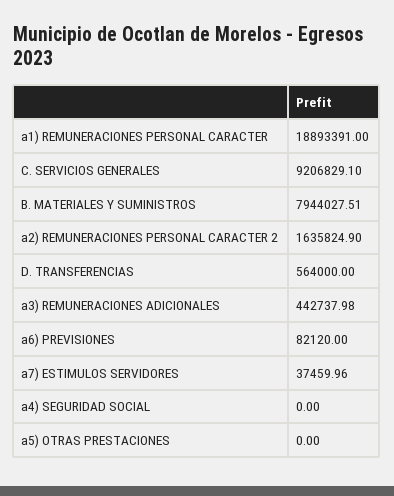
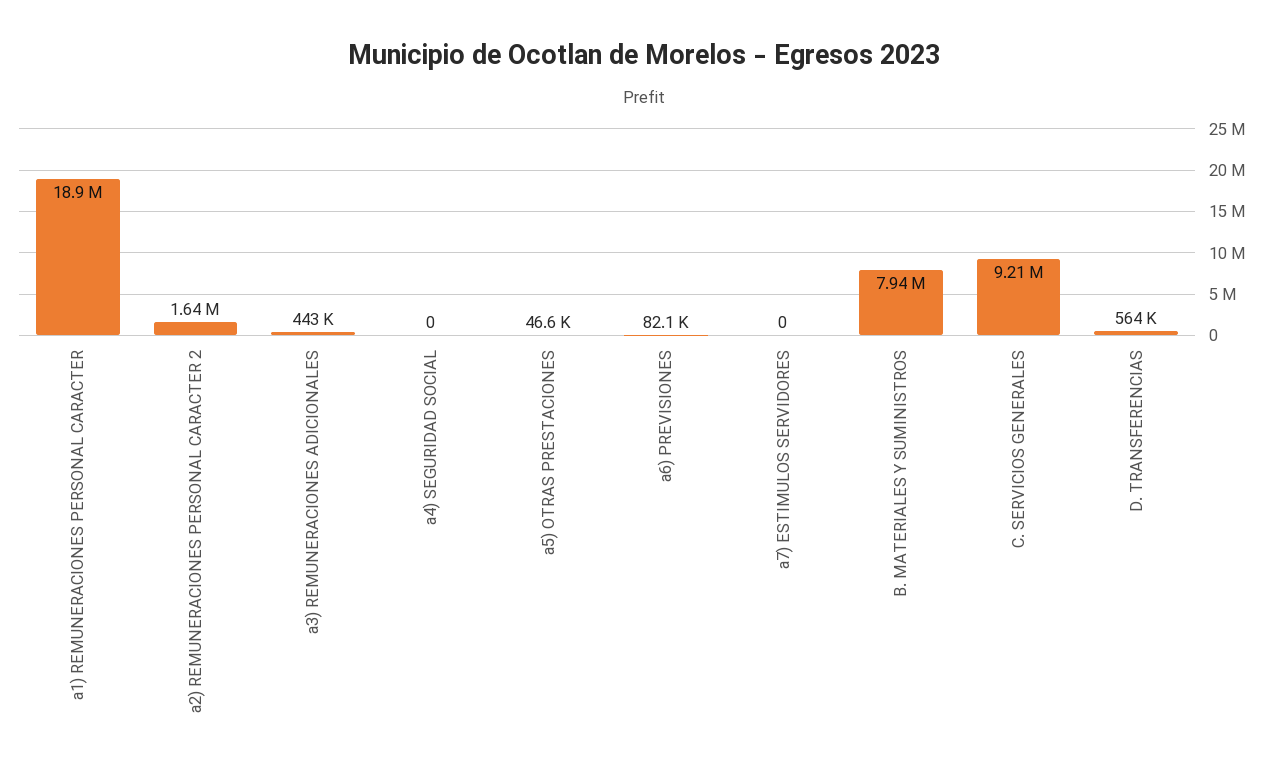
  {
    "a1) REMUNERACIONES PERSONAL CARACTER": 18893391,
    "C. SERVICIOS GENERALES": 9206829.1,
    "B. MATERIALES Y SUMINISTROS": 7944027.51,
    "a2) REMUNERACIONES PERSONAL CARACTER 2": 1635824.9,
    "D. TRANSFERENCIAS": 564000,
    "a3) REMUNERACIONES ADICIONALES": 442737.98,
    "a6) PREVISIONES": 82120,
-   "a7) ESTIMULOS SERVIDORES": 37459.96,
+   "a7) ESTIMULOS SERVIDORES": 0,
    "a4) SEGURIDAD SOCIAL": 0,
-   "a5) OTRAS PRESTACIONES": 0
+   "a5) OTRAS PRESTACIONES": 46600
  }

